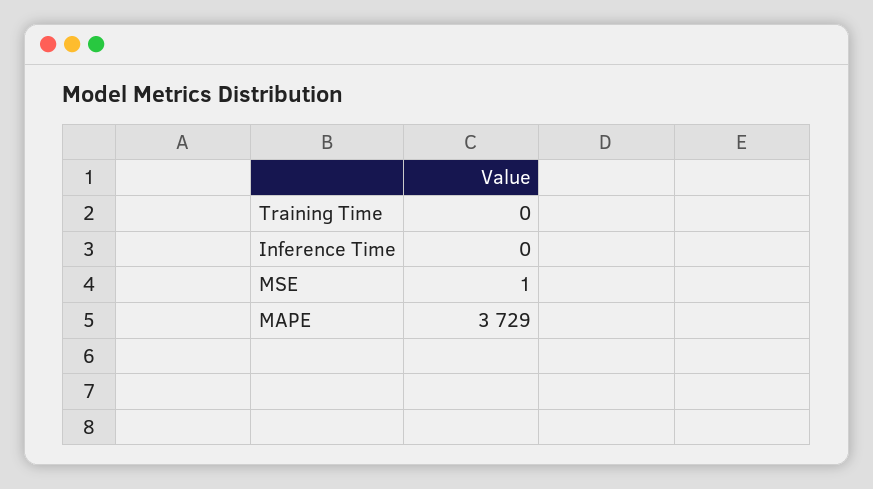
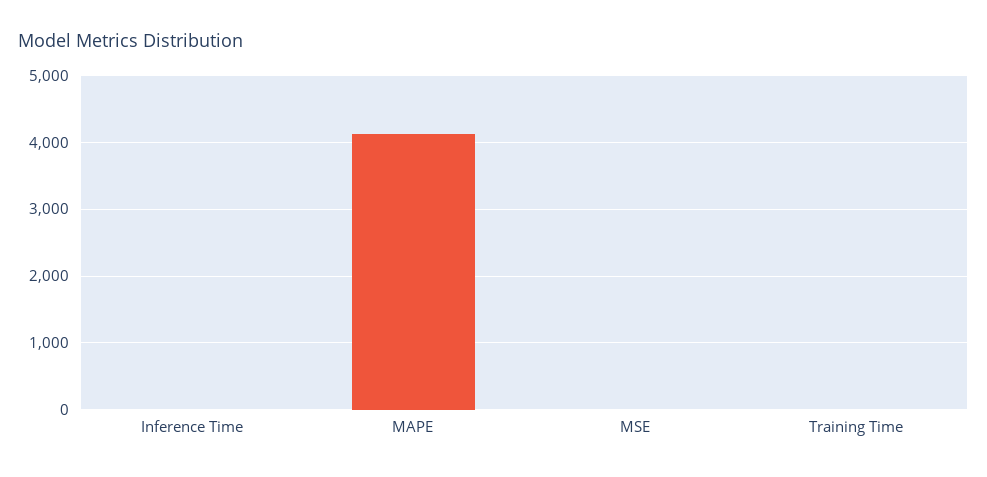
  {
    "Training Time": 0,
    "Inference Time": 0,
    "MSE": 1,
-   "MAPE": 3729
+   "MAPE": 4100
  }

